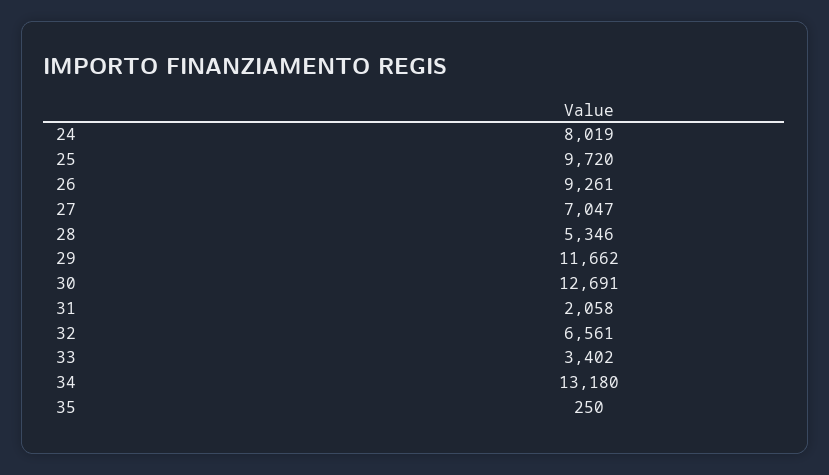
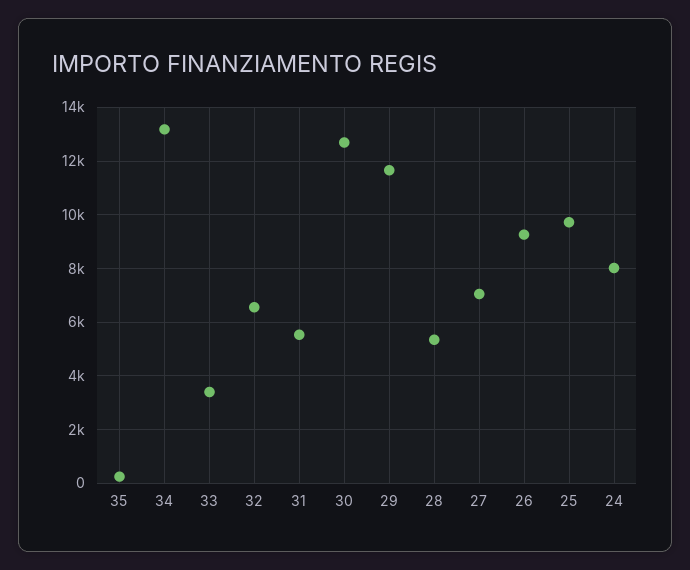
  {
    "24": 8019,
    "25": 9720,
    "26": 9261,
    "27": 7047,
    "28": 5346,
    "29": 11662,
    "30": 12691,
-   "31": 2058,
+   "31": 5500,
    "32": 6561,
    "33": 3402,
    "34": 13180,
    "35": 250
  }

